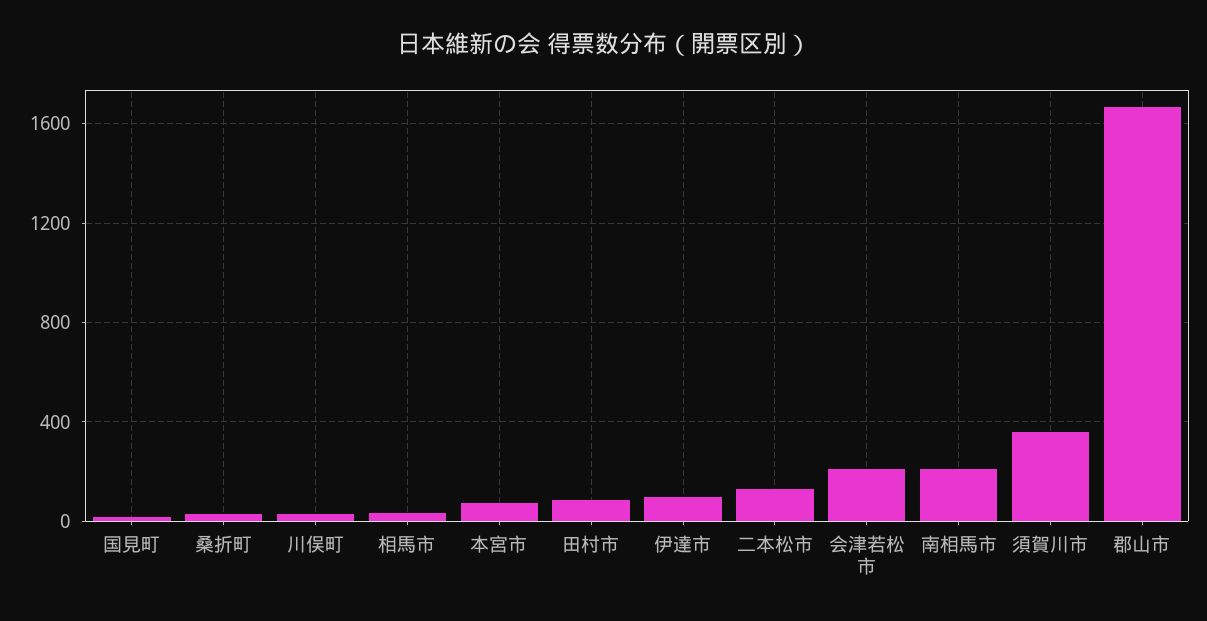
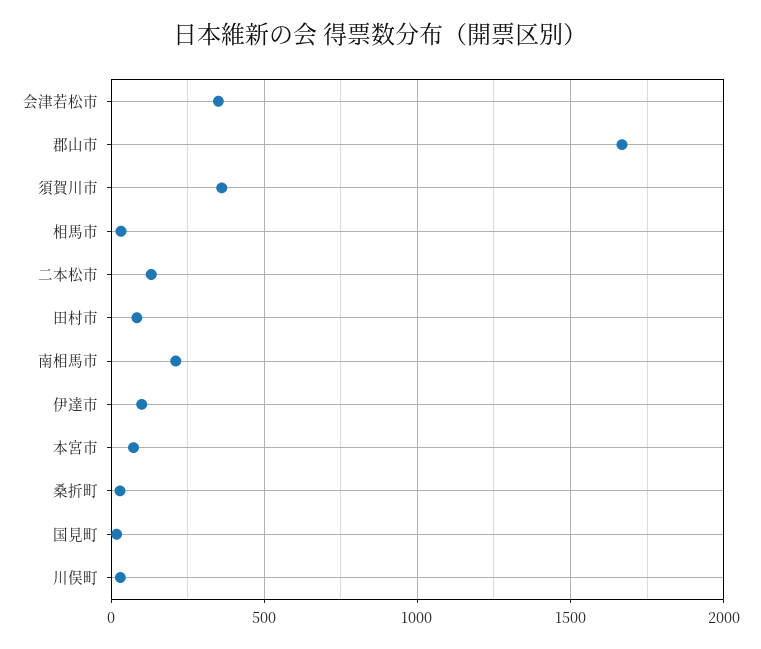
  {
    "国見町": 0,
    "桑折町": 50,
    "川俣町": 50,
    "相馬市": 50,
    "本宮市": 50,
    "田村市": 100,
    "伊達市": 100,
    "二本松市": 150,
-   "会津若松市": 200,
+   "会津若松市": 350,
    "南相馬市": 200,
    "須賀川市": 350,
    "郡山市": 1650
  }

